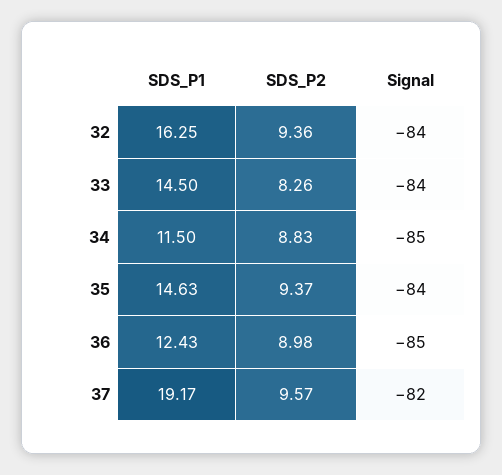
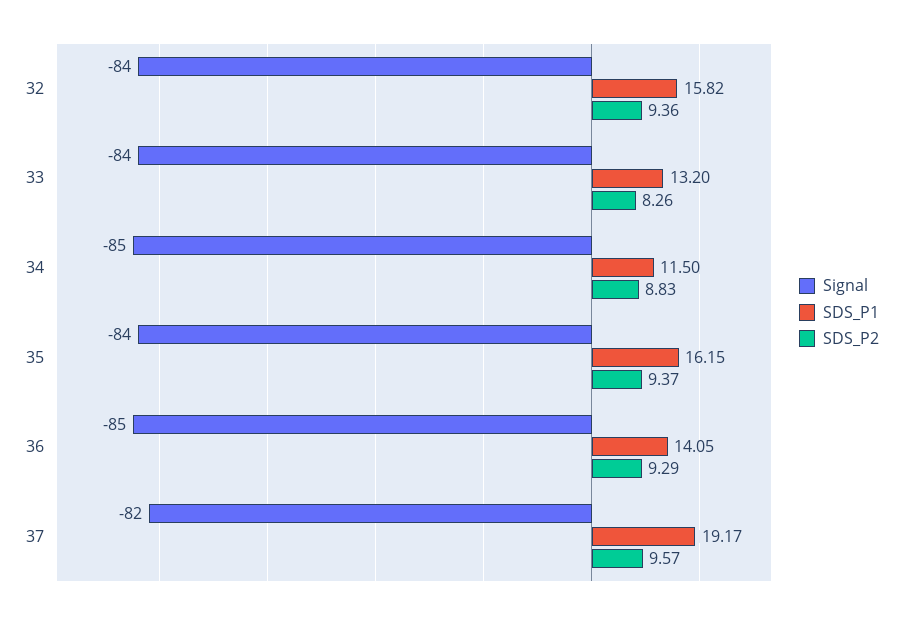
  {
    "SDS_P1": {
-     "32": 16.25,
+     "32": 15.82,
-     "33": 14.5,
+     "33": 13.2,
      "34": 11.5,
-     "35": 14.63,
+     "35": 16.15,
-     "36": 12.43,
+     "36": 14.05,
      "37": 19.17
    },
    "SDS_P2": {
      "32": 9.36,
      "33": 8.26,
      "34": 8.83,
      "35": 9.37,
-     "36": 8.98,
+     "36": 9.29,
      "37": 9.57
    },
    "Signal": {
      "32": -84,
      "33": -84,
      "34": -85,
      "35": -84,
      "36": -85,
      "37": -82
    }
  }

